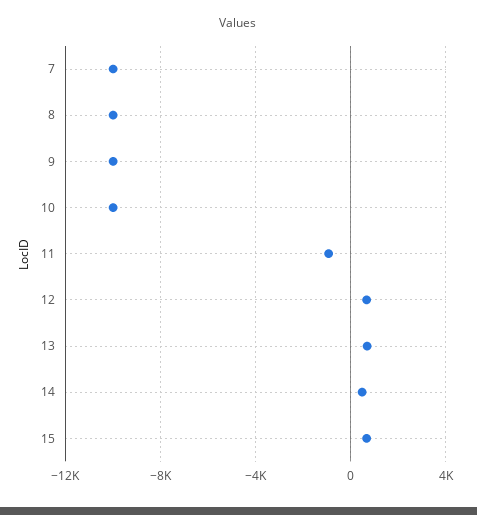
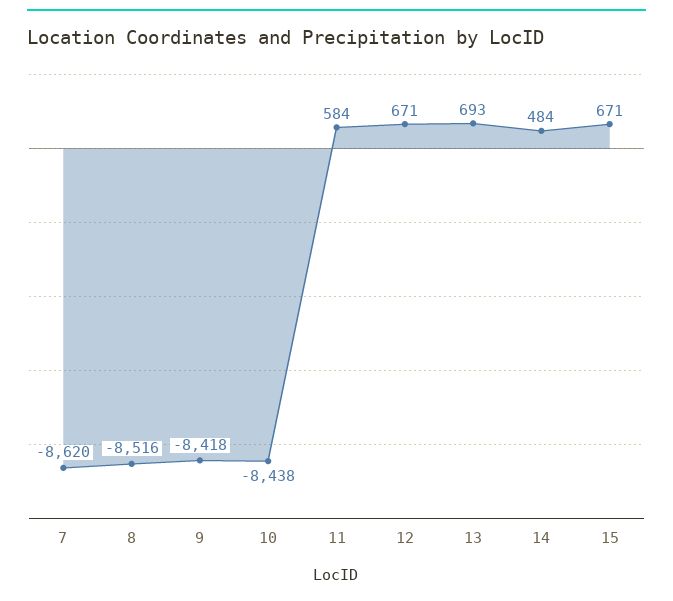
  {
-   "7": -10000,
+   "7": -8620,
-   "8": -10000,
+   "8": -8516,
-   "9": -10000,
+   "9": -8418,
-   "10": -10000,
+   "10": -8438,
-   "11": -1000,
+   "11": 584,
    "12": 671,
    "13": 693,
    "14": 484,
    "15": 671
  }

